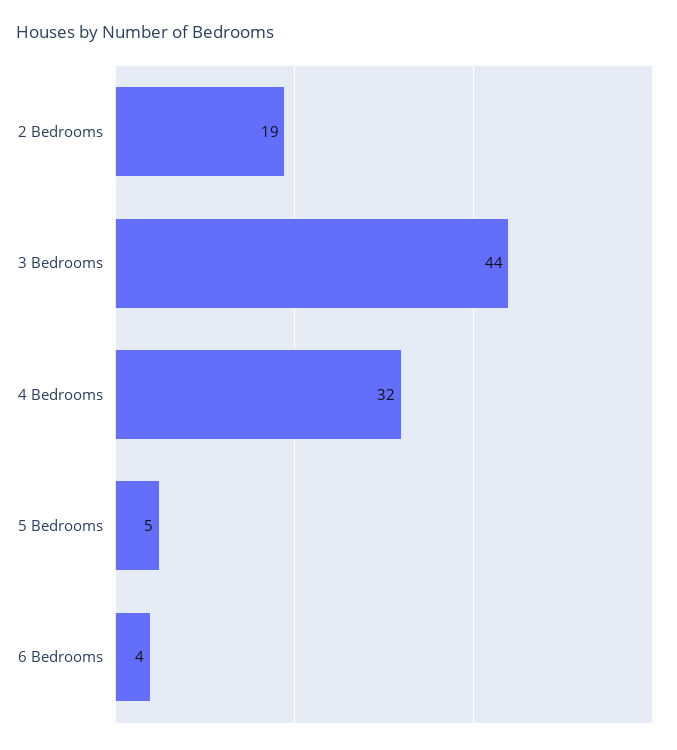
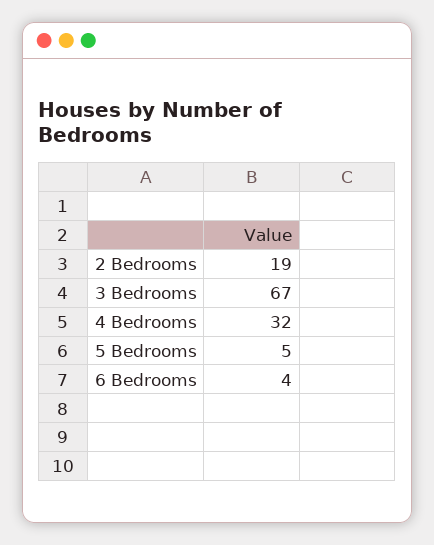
  {
    "2 Bedrooms": 19,
-   "3 Bedrooms": 44,
+   "3 Bedrooms": 67,
    "4 Bedrooms": 32,
    "5 Bedrooms": 5,
    "6 Bedrooms": 4
  }

